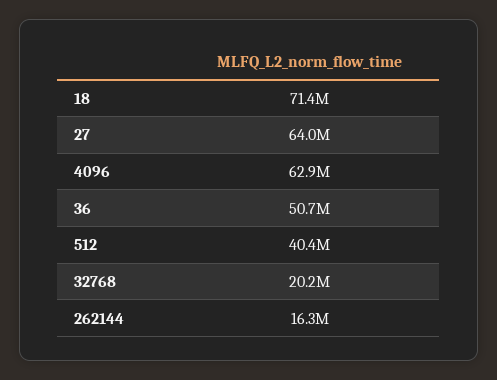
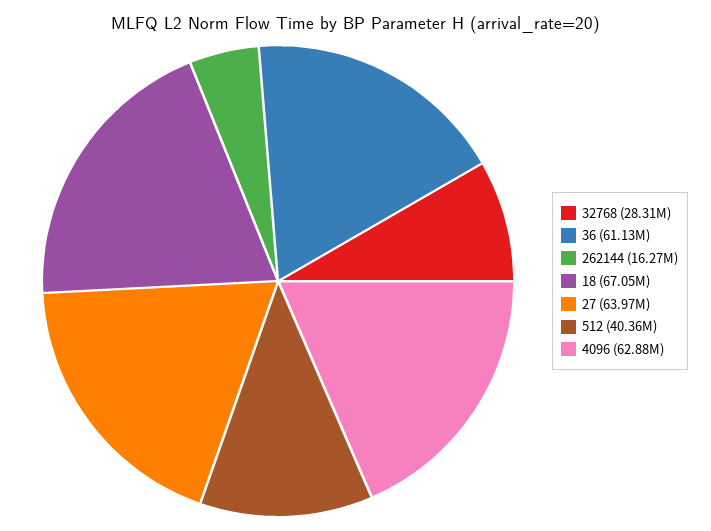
  {
-   "18": 71400000,
+   "18": 67050000,
    "27": 63970000,
    "4096": 62880000,
-   "36": 50700000,
+   "36": 61130000,
    "512": 40360000,
-   "32768": 20200000,
+   "32768": 28310000,
    "262144": 16270000
  }

